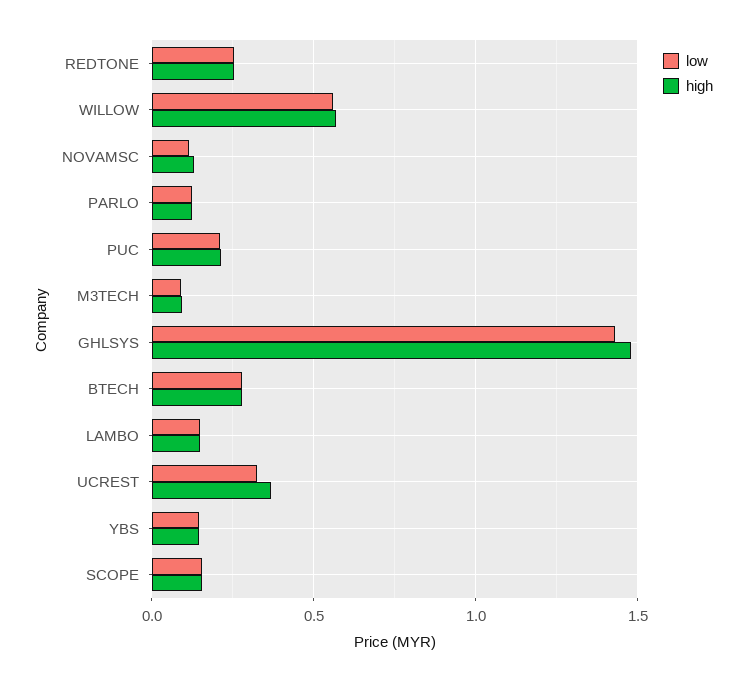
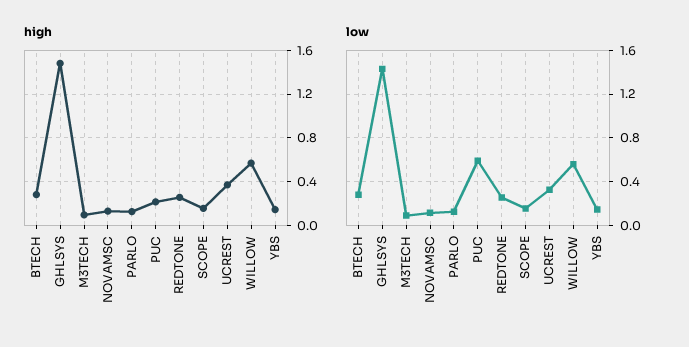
  {
    "low": {
      "REDTONE": 0.25,
      "WILLOW": 0.55,
      "NOVAMSC": 0.1,
      "PARLO": 0.15,
-     "PUC": 0.2,
+     "PUC": 0.6,
      "M3TECH": 0.1,
      "GHLSYS": 1.45,
      "BTECH": 0.3,
-     "LAMBO": 0.15,
      "UCREST": 0.35,
      "YBS": 0.15,
      "SCOPE": 0.15
    },
    "high": {
      "REDTONE": 0.25,
      "WILLOW": 0.55,
      "NOVAMSC": 0.15,
      "PARLO": 0.15,
      "PUC": 0.2,
      "M3TECH": 0.1,
      "GHLSYS": 1.5,
      "BTECH": 0.3,
-     "LAMBO": 0.15,
      "UCREST": 0.35,
      "YBS": 0.15,
      "SCOPE": 0.15
    }
  }

